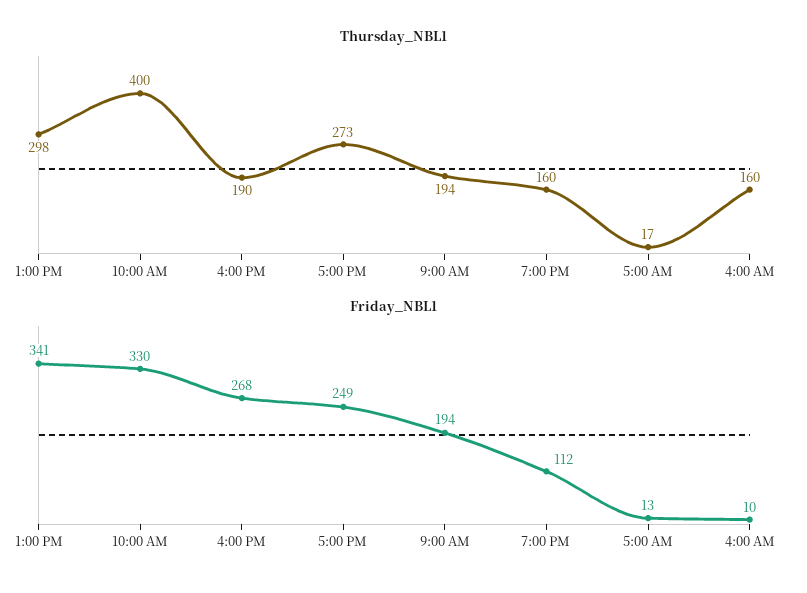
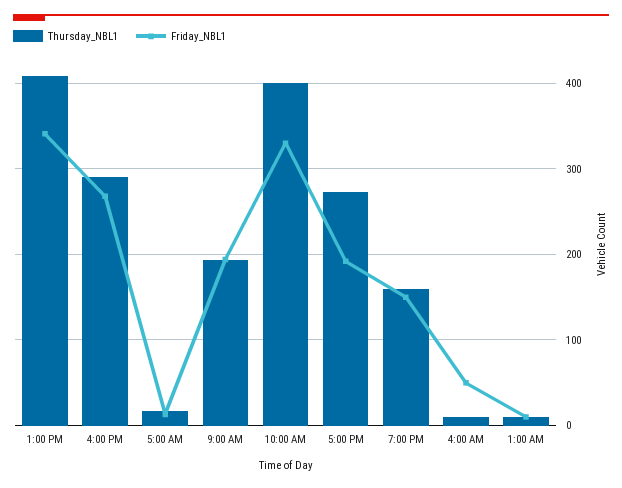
  {
    "Thursday_NBL1": {
-     "1:00 PM": 298,
+     "1:00 PM": 410,
      "10:00 AM": 400,
-     "4:00 PM": 190,
+     "4:00 PM": 290,
      "5:00 PM": 273,
      "9:00 AM": 194,
      "7:00 PM": 160,
      "5:00 AM": 17,
-     "4:00 AM": 160
+     "4:00 AM": 10,
+     "1:00 AM": 10
    },
    "Friday_NBL1": {
      "1:00 PM": 341,
      "10:00 AM": 330,
      "4:00 PM": 268,
-     "5:00 PM": 249,
+     "5:00 PM": 190,
      "9:00 AM": 194,
-     "7:00 PM": 112,
+     "7:00 PM": 150,
      "5:00 AM": 13,
-     "4:00 AM": 10
+     "4:00 AM": 50,
+     "1:00 AM": 10
    }
  }

